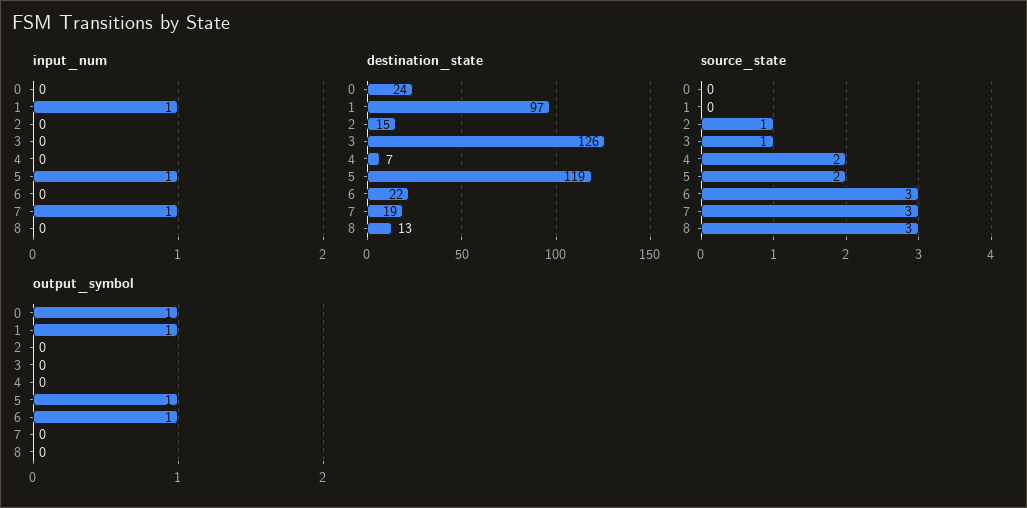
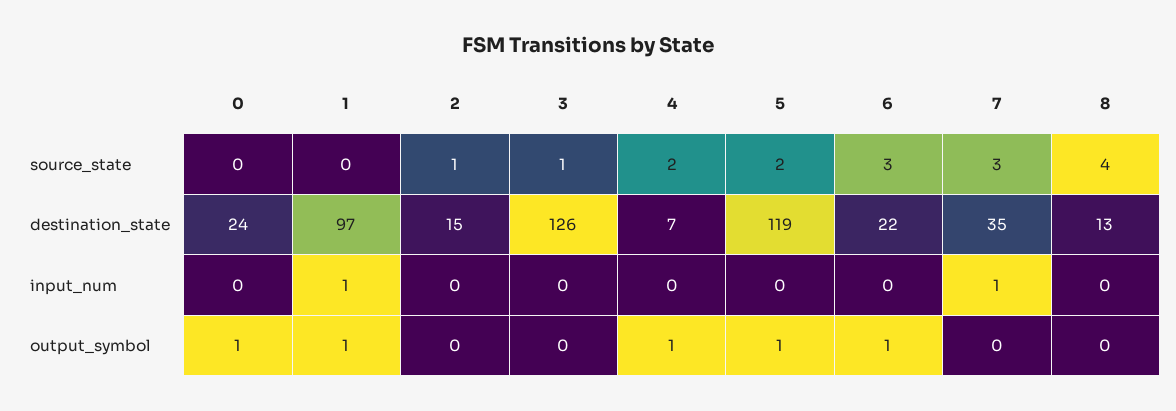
  {
    "input_num": {
      "0": 0,
      "1": 1,
      "2": 0,
      "3": 0,
      "4": 0,
-     "5": 1,
+     "5": 0,
      "6": 0,
      "7": 1,
      "8": 0
    },
    "destination_state": {
      "0": 24,
      "1": 97,
      "2": 15,
      "3": 126,
      "4": 7,
      "5": 119,
      "6": 22,
-     "7": 19,
+     "7": 35,
      "8": 13
    },
    "source_state": {
      "0": 0,
      "1": 0,
      "2": 1,
      "3": 1,
      "4": 2,
      "5": 2,
      "6": 3,
      "7": 3,
-     "8": 3
+     "8": 4
    },
    "output_symbol": {
      "0": 1,
      "1": 1,
      "2": 0,
      "3": 0,
-     "4": 0,
+     "4": 1,
      "5": 1,
      "6": 1,
      "7": 0,
      "8": 0
    }
  }

